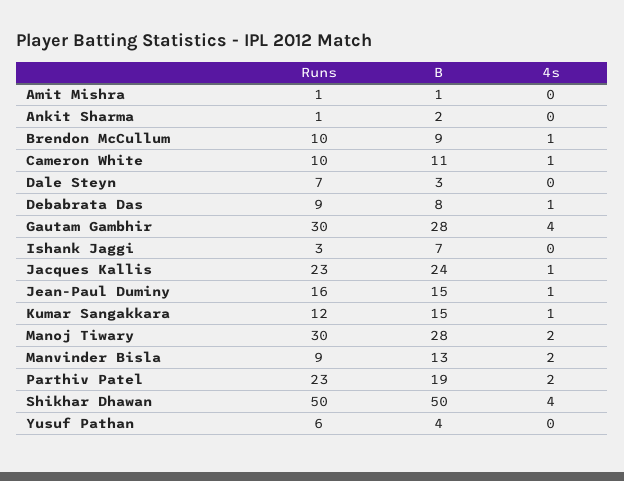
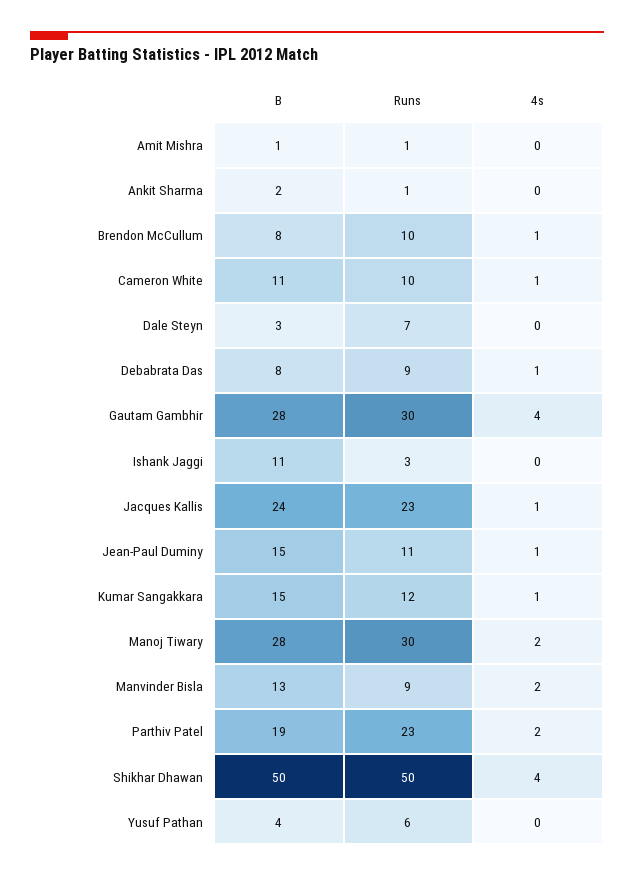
  {
    "Runs": {
      "Amit Mishra": 1,
      "Ankit Sharma": 1,
      "Brendon McCullum": 10,
      "Cameron White": 10,
      "Dale Steyn": 7,
      "Debabrata Das": 9,
      "Gautam Gambhir": 30,
      "Ishank Jaggi": 3,
      "Jacques Kallis": 23,
-     "Jean-Paul Duminy": 16,
+     "Jean-Paul Duminy": 11,
      "Kumar Sangakkara": 12,
      "Manoj Tiwary": 30,
      "Manvinder Bisla": 9,
      "Parthiv Patel": 23,
      "Shikhar Dhawan": 50,
      "Yusuf Pathan": 6
    },
    "B": {
      "Amit Mishra": 1,
      "Ankit Sharma": 2,
-     "Brendon McCullum": 9,
+     "Brendon McCullum": 8,
      "Cameron White": 11,
      "Dale Steyn": 3,
      "Debabrata Das": 8,
      "Gautam Gambhir": 28,
-     "Ishank Jaggi": 7,
+     "Ishank Jaggi": 11,
      "Jacques Kallis": 24,
      "Jean-Paul Duminy": 15,
      "Kumar Sangakkara": 15,
      "Manoj Tiwary": 28,
      "Manvinder Bisla": 13,
      "Parthiv Patel": 19,
      "Shikhar Dhawan": 50,
      "Yusuf Pathan": 4
    },
    "4s": {
      "Amit Mishra": 0,
      "Ankit Sharma": 0,
      "Brendon McCullum": 1,
      "Cameron White": 1,
      "Dale Steyn": 0,
      "Debabrata Das": 1,
      "Gautam Gambhir": 4,
      "Ishank Jaggi": 0,
      "Jacques Kallis": 1,
      "Jean-Paul Duminy": 1,
      "Kumar Sangakkara": 1,
      "Manoj Tiwary": 2,
      "Manvinder Bisla": 2,
      "Parthiv Patel": 2,
      "Shikhar Dhawan": 4,
      "Yusuf Pathan": 0
    }
  }

